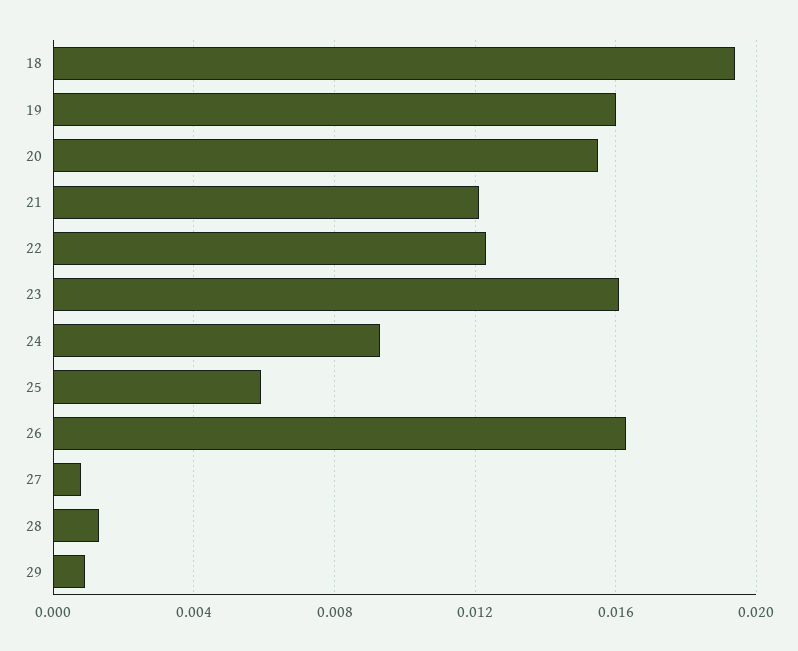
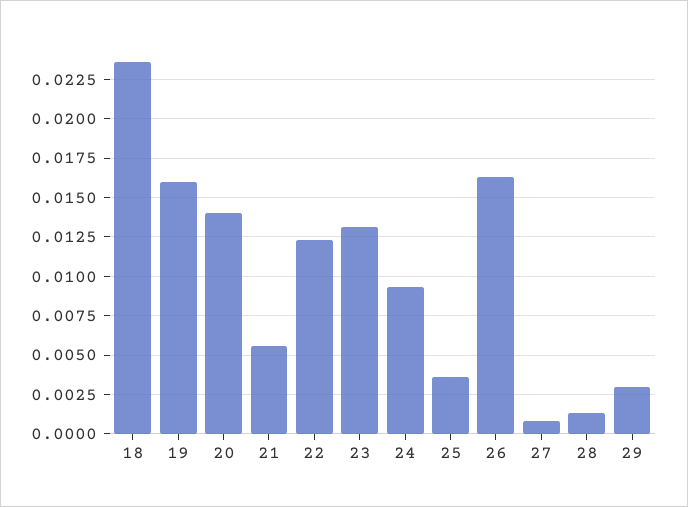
  {
-   "18": 0.0195,
+   "18": 0.0235,
    "19": 0.016,
-   "20": 0.0155,
+   "20": 0.014,
-   "21": 0.012,
+   "21": 0.0055,
    "22": 0.0125,
-   "23": 0.016,
+   "23": 0.013,
    "24": 0.0095,
-   "25": 0.006,
+   "25": 0.0035,
    "26": 0.0165,
    "27": 0.001,
    "28": 0.0015,
-   "29": 0.001
+   "29": 0.003
  }

